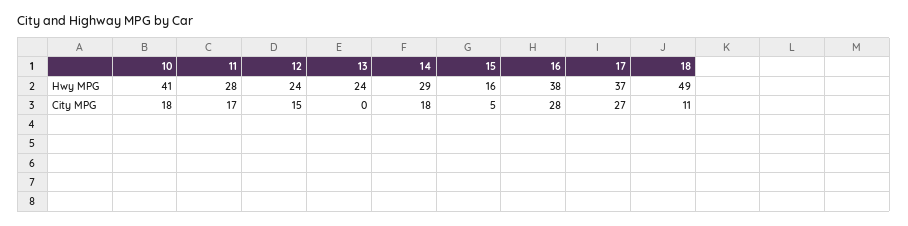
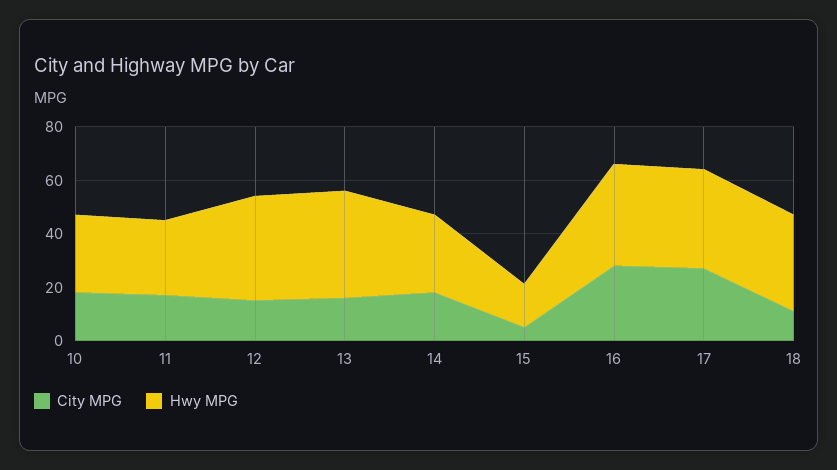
  {
    "Hwy MPG": {
-     "10": 41,
+     "10": 30,
      "11": 28,
-     "12": 24,
+     "12": 40,
-     "13": 24,
+     "13": 40,
      "14": 29,
      "15": 16,
      "16": 38,
      "17": 37,
-     "18": 49
+     "18": 35
    },
    "City MPG": {
      "10": 18,
      "11": 17,
      "12": 15,
-     "13": 0,
+     "13": 15,
      "14": 18,
      "15": 5,
      "16": 28,
      "17": 27,
      "18": 11
    }
  }

